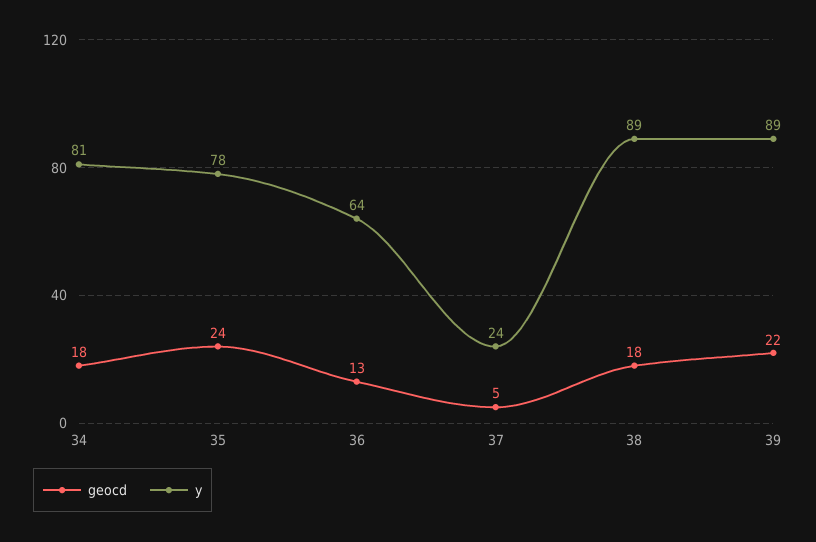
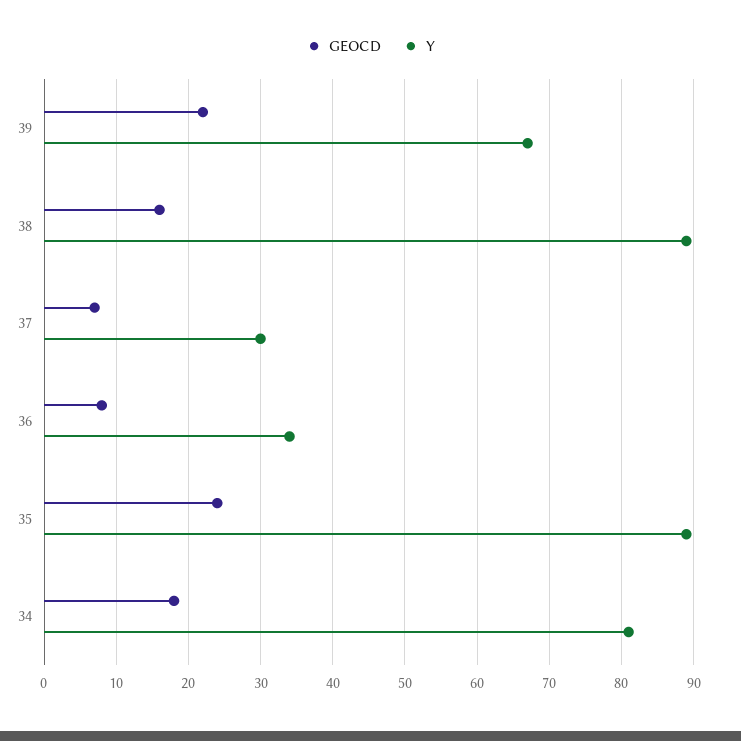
  {
    "geocd": {
      "34": 18,
      "35": 24,
-     "36": 13,
+     "36": 8,
-     "37": 5,
+     "37": 7,
-     "38": 18,
+     "38": 16,
      "39": 22
    },
    "y": {
      "34": 81,
-     "35": 78,
+     "35": 89,
-     "36": 64,
+     "36": 34,
-     "37": 24,
+     "37": 30,
      "38": 89,
-     "39": 89
+     "39": 67
    }
  }

